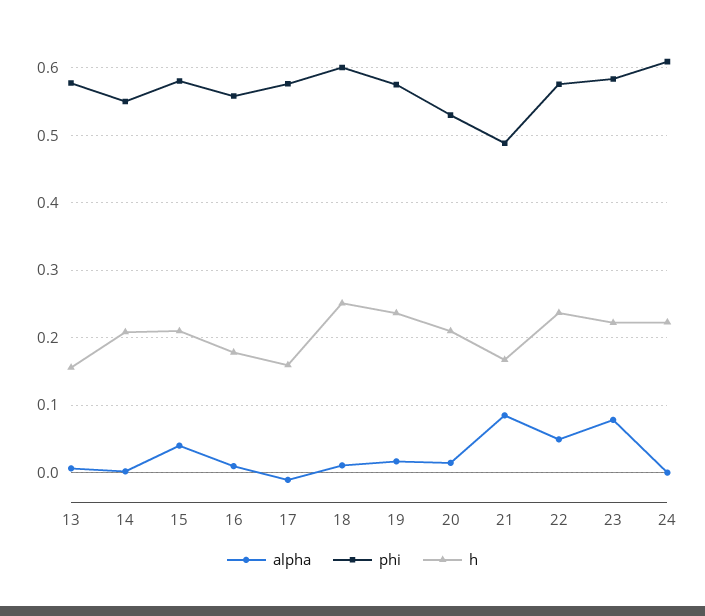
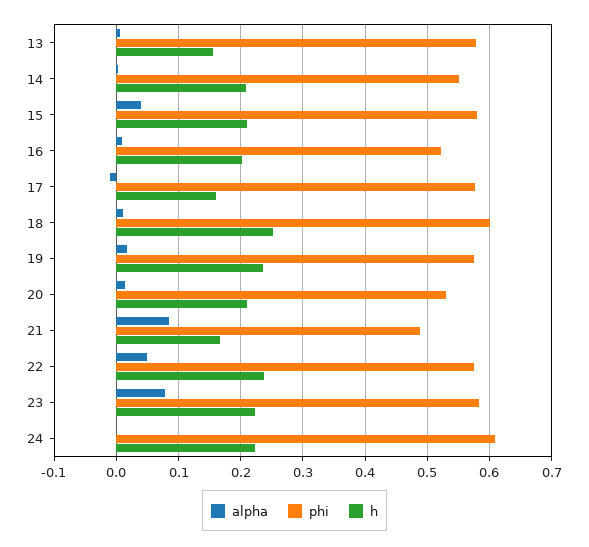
  {
    "alpha": {
      "13": 0.01,
      "14": 0,
      "15": 0.04,
      "16": 0.01,
      "17": -0.01,
      "18": 0.01,
      "19": 0.02,
      "20": 0.01,
      "21": 0.09,
      "22": 0.05,
      "23": 0.08,
      "24": 0
    },
    "phi": {
      "13": 0.58,
      "14": 0.55,
      "15": 0.58,
-     "16": 0.56,
+     "16": 0.52,
      "17": 0.58,
      "18": 0.6,
      "19": 0.58,
      "20": 0.53,
      "21": 0.49,
      "22": 0.58,
      "23": 0.58,
      "24": 0.61
    },
    "h": {
      "13": 0.16,
      "14": 0.21,
      "15": 0.21,
-     "16": 0.18,
+     "16": 0.2,
      "17": 0.16,
      "18": 0.25,
      "19": 0.24,
      "20": 0.21,
      "21": 0.17,
      "22": 0.24,
      "23": 0.22,
      "24": 0.22
    }
  }

